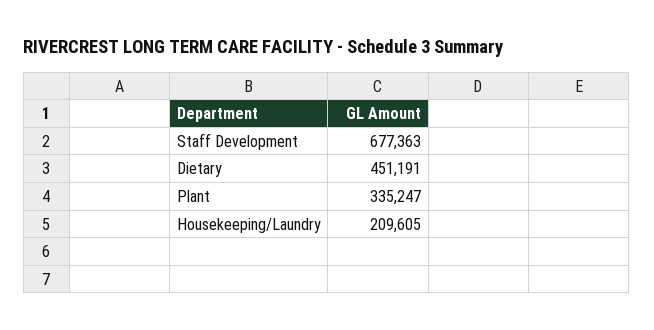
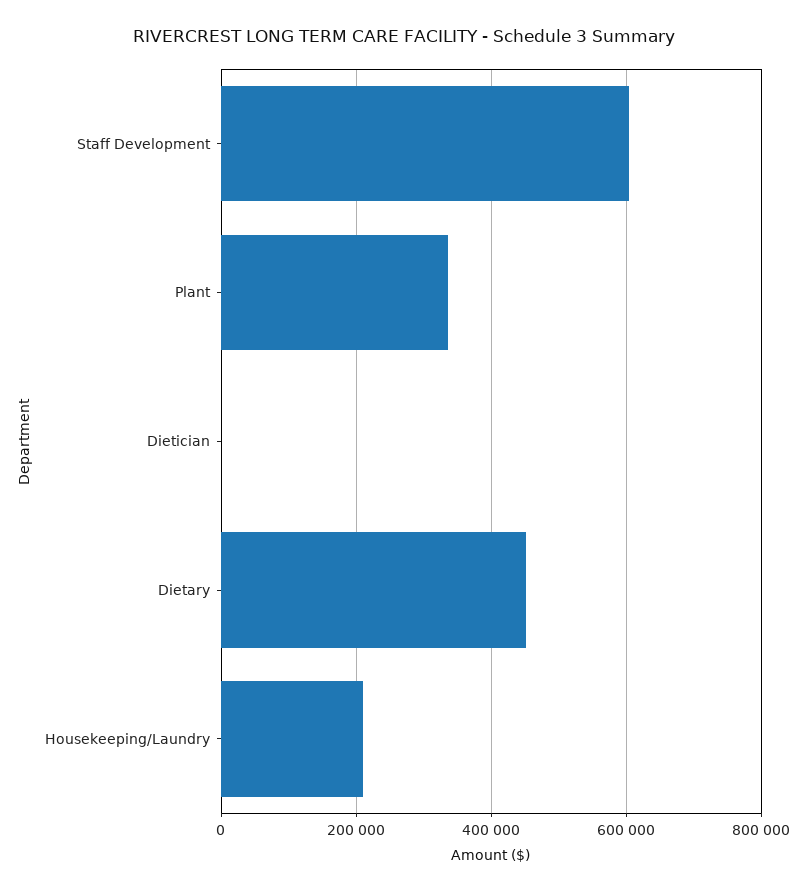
  {
-   "Staff Development": 677363,
+   "Staff Development": 600000,
    "Dietary": 451191,
    "Plant": 335247,
-   "Housekeeping/Laundry": 209605
+   "Housekeeping/Laundry": 209605,
+   "Dietician": 0
  }

